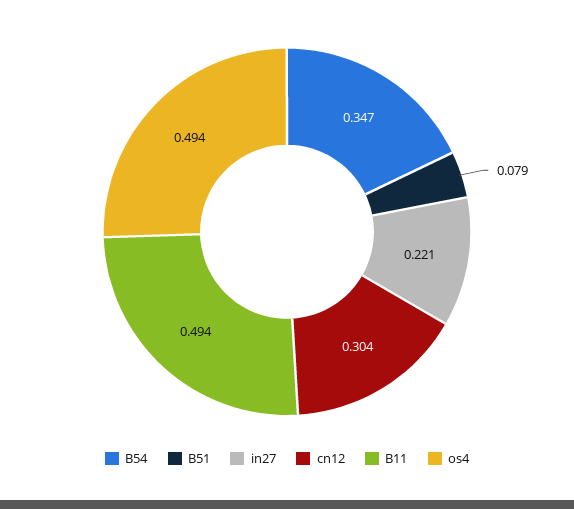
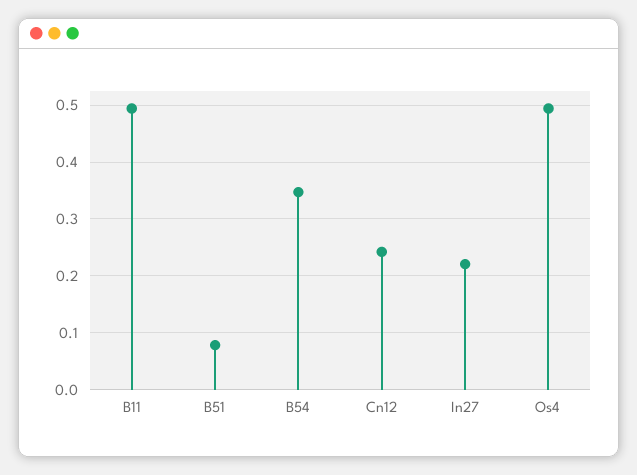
  {
    "B54": 0.347,
    "B51": 0.079,
    "in27": 0.221,
-   "cn12": 0.304,
+   "cn12": 0.24,
    "B11": 0.494,
    "os4": 0.494
  }

